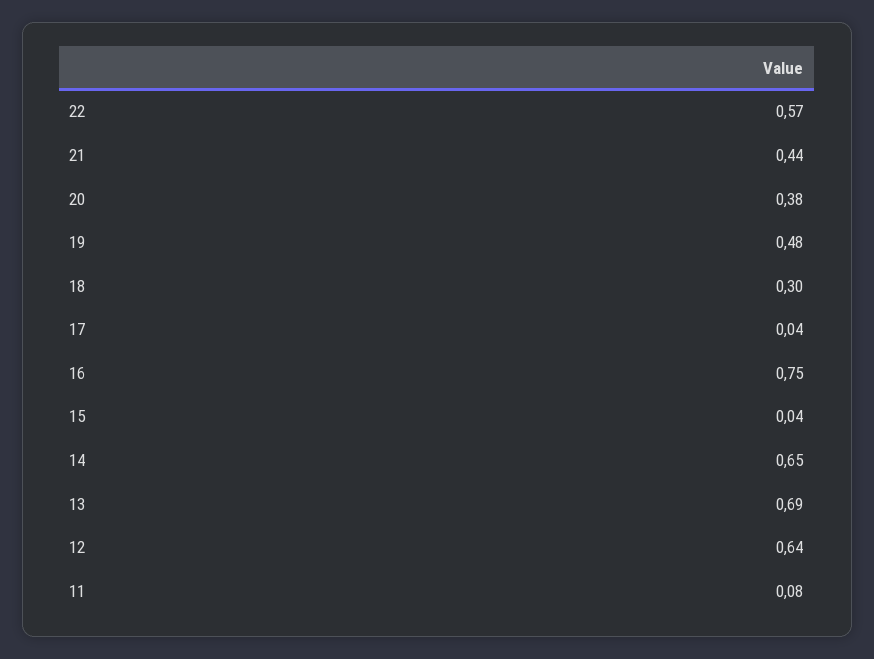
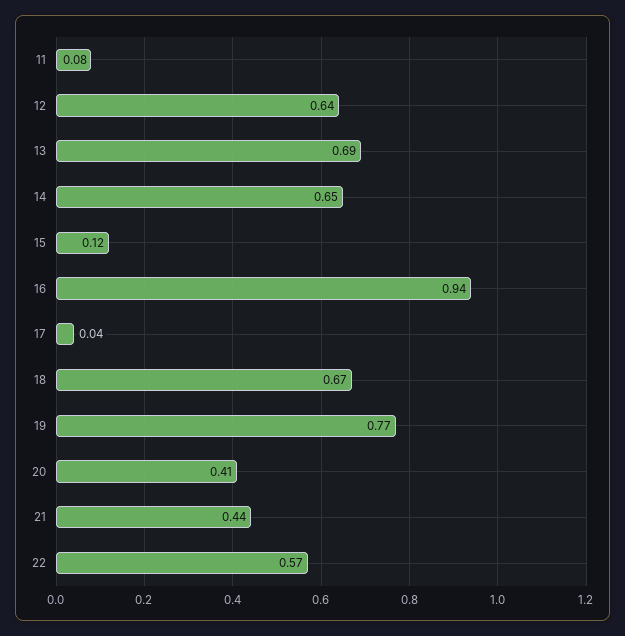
  {
    "22": 0.57,
    "21": 0.44,
-   "20": 0.38,
+   "20": 0.41,
-   "19": 0.48,
+   "19": 0.77,
-   "18": 0.3,
+   "18": 0.67,
    "17": 0.04,
-   "16": 0.75,
+   "16": 0.94,
-   "15": 0.04,
+   "15": 0.12,
    "14": 0.65,
    "13": 0.69,
    "12": 0.64,
    "11": 0.08
  }

